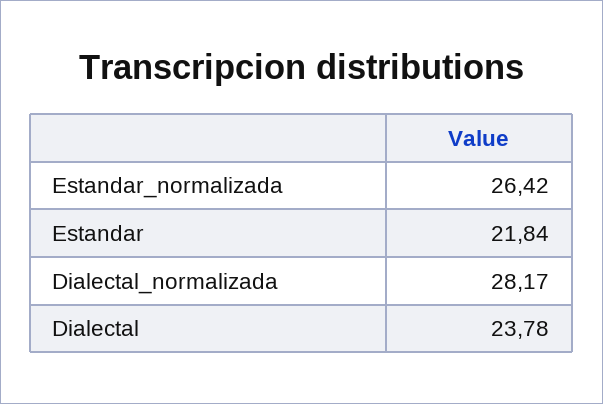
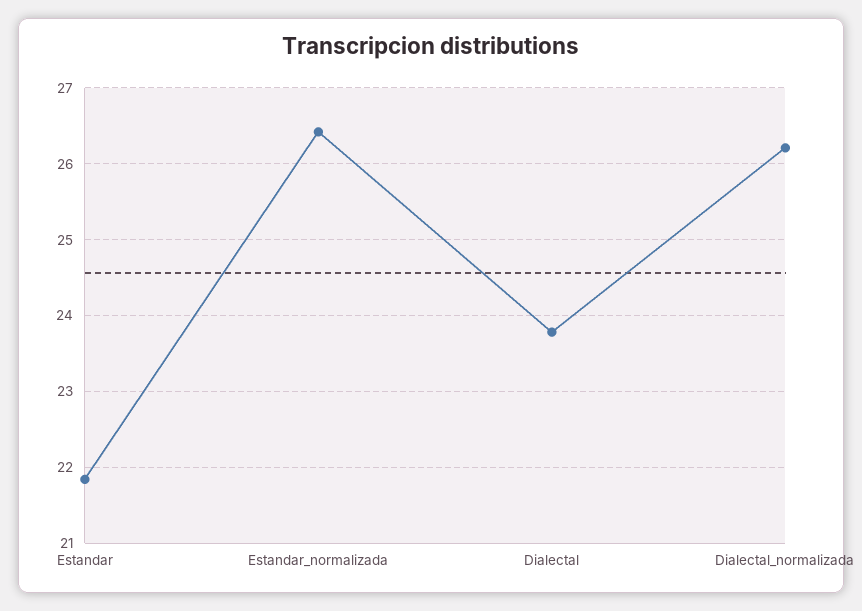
  {
    "Estandar_normalizada": 26.42,
    "Estandar": 21.84,
-   "Dialectal_normalizada": 28.17,
+   "Dialectal_normalizada": 26.2,
    "Dialectal": 23.78
  }

